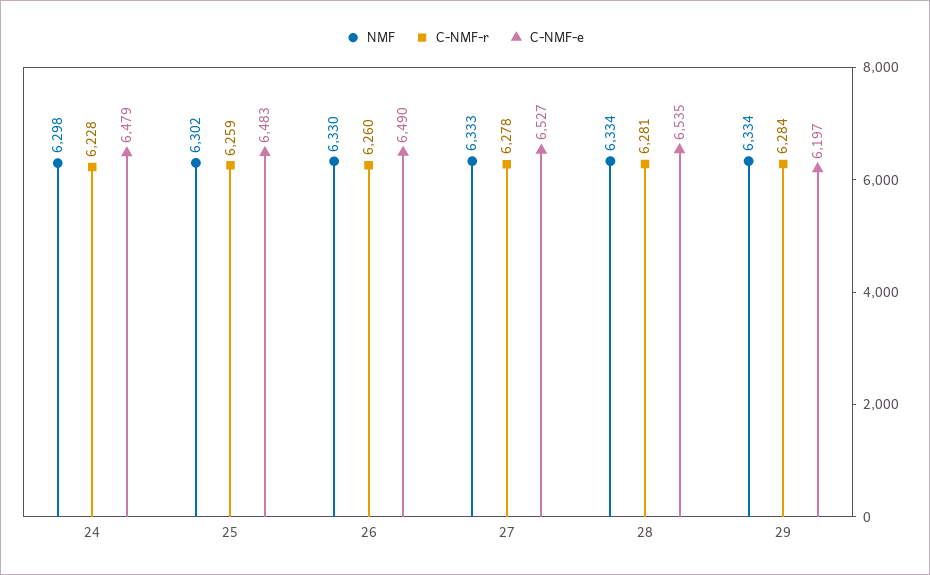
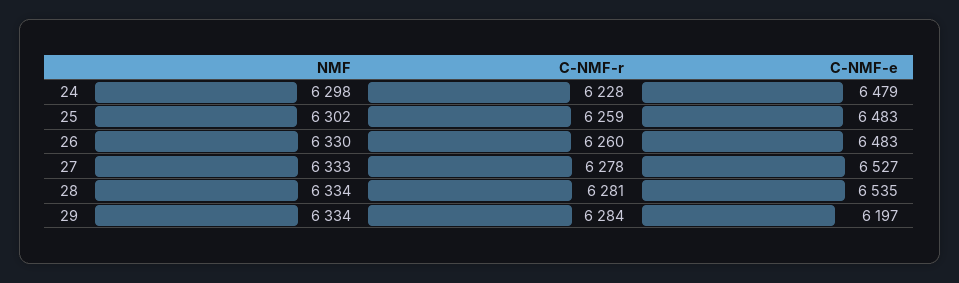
  {
    "NMF": {
      "24": 6298,
      "25": 6302,
      "26": 6330,
      "27": 6333,
      "28": 6334,
      "29": 6334
    },
    "C-NMF-r": {
      "24": 6228,
      "25": 6259,
      "26": 6260,
      "27": 6278,
      "28": 6281,
      "29": 6284
    },
    "C-NMF-e": {
      "24": 6479,
      "25": 6483,
-     "26": 6490,
+     "26": 6483,
      "27": 6527,
      "28": 6535,
      "29": 6197
    }
  }

